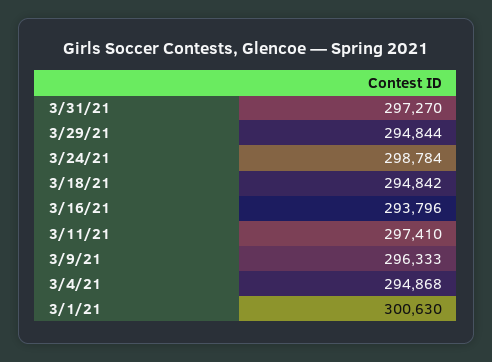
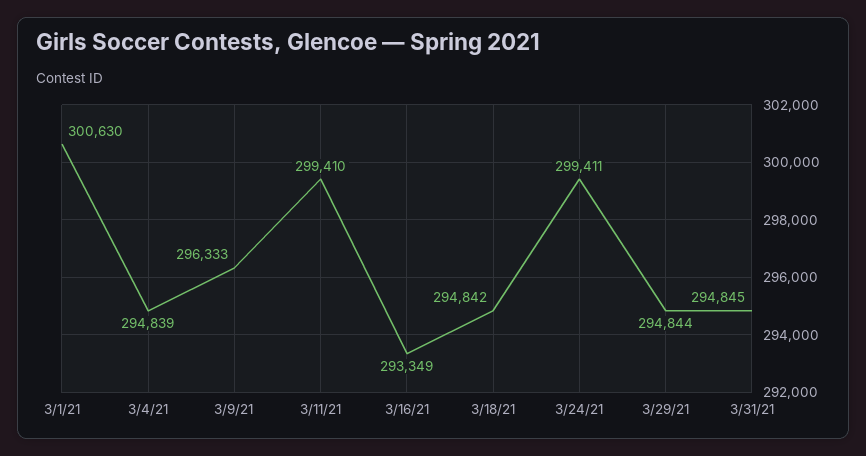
  {
-   "3/31/21": 297270,
+   "3/31/21": 294845,
    "3/29/21": 294844,
-   "3/24/21": 298784,
+   "3/24/21": 299411,
    "3/18/21": 294842,
-   "3/16/21": 293796,
+   "3/16/21": 293349,
-   "3/11/21": 297410,
+   "3/11/21": 299410,
    "3/9/21": 296333,
-   "3/4/21": 294868,
+   "3/4/21": 294839,
    "3/1/21": 300630
  }

